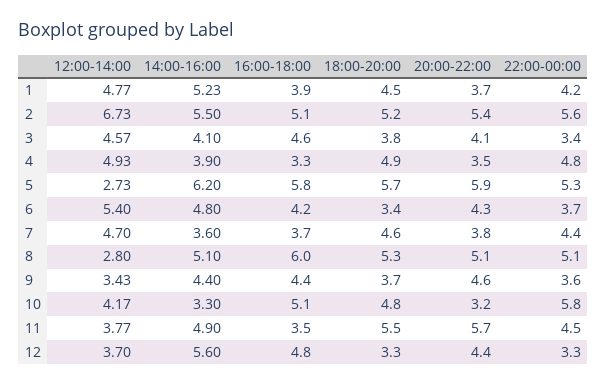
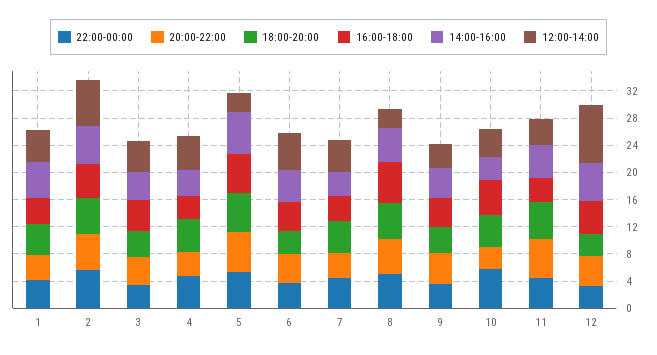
  {
    "12:00-14:00": {
      "1": 4.77,
      "2": 6.73,
      "3": 4.57,
      "4": 4.93,
      "5": 2.73,
      "6": 5.4,
      "7": 4.7,
      "8": 2.8,
      "9": 3.43,
      "10": 4.17,
      "11": 3.77,
-     "12": 3.7
+     "12": 8
    },
    "14:00-16:00": {
      "1": 5.23,
      "2": 5.5,
      "3": 4.1,
      "4": 3.9,
      "5": 6.2,
      "6": 4.8,
      "7": 3.6,
      "8": 5.1,
      "9": 4.4,
      "10": 3.3,
      "11": 4.9,
      "12": 5.6
    },
    "16:00-18:00": {
      "1": 3.9,
      "2": 5.1,
      "3": 4.6,
      "4": 3.3,
      "5": 5.8,
      "6": 4.2,
      "7": 3.7,
      "8": 6,
      "9": 4.4,
      "10": 5.1,
      "11": 3.5,
      "12": 4.8
    },
    "18:00-20:00": {
      "1": 4.5,
      "2": 5.2,
      "3": 3.8,
      "4": 4.9,
      "5": 5.7,
      "6": 3.4,
      "7": 4.6,
      "8": 5.3,
      "9": 3.7,
      "10": 4.8,
      "11": 5.5,
      "12": 3.3
    },
    "20:00-22:00": {
      "1": 3.7,
      "2": 5.4,
      "3": 4.1,
      "4": 3.5,
      "5": 5.9,
      "6": 4.3,
      "7": 3.8,
      "8": 5.1,
      "9": 4.6,
      "10": 3.2,
      "11": 5.7,
      "12": 4.4
    },
    "22:00-00:00": {
      "1": 4.2,
      "2": 5.6,
      "3": 3.4,
      "4": 4.8,
      "5": 5.3,
      "6": 3.7,
      "7": 4.4,
      "8": 5.1,
      "9": 3.6,
      "10": 5.8,
      "11": 4.5,
      "12": 3.3
    }
  }

